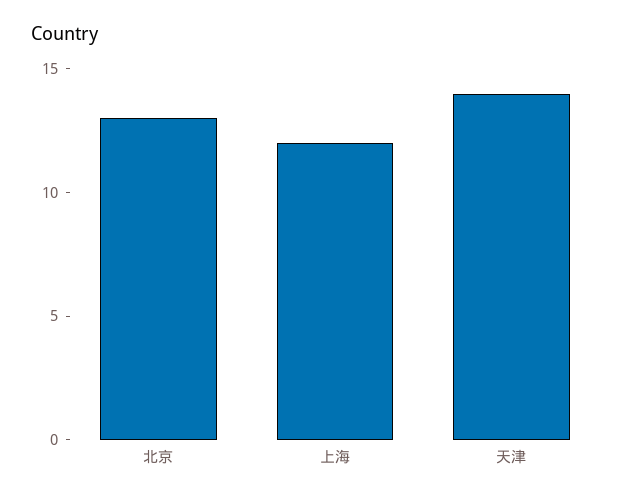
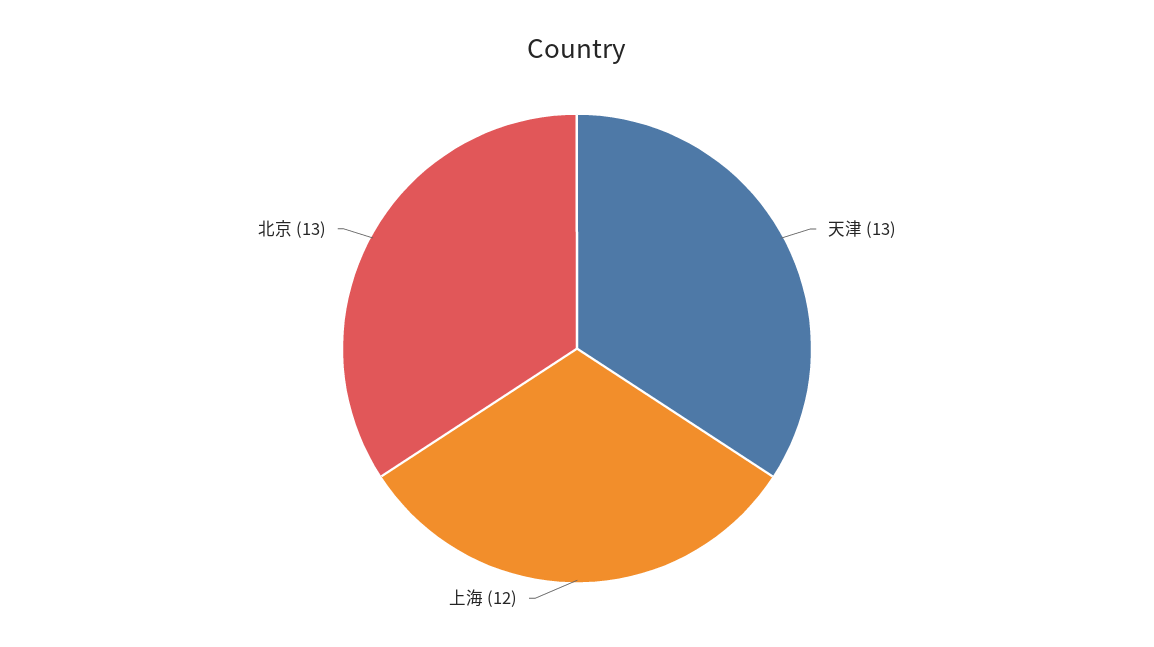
  {
    "北京": 13,
    "上海": 12,
-   "天津": 14
+   "天津": 13
  }

